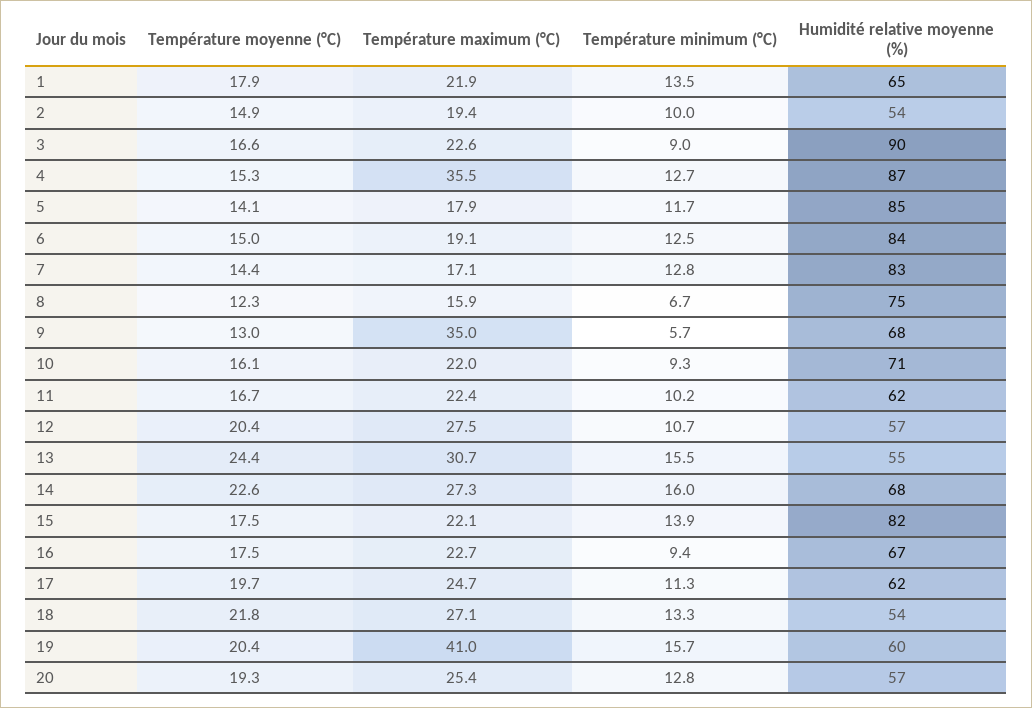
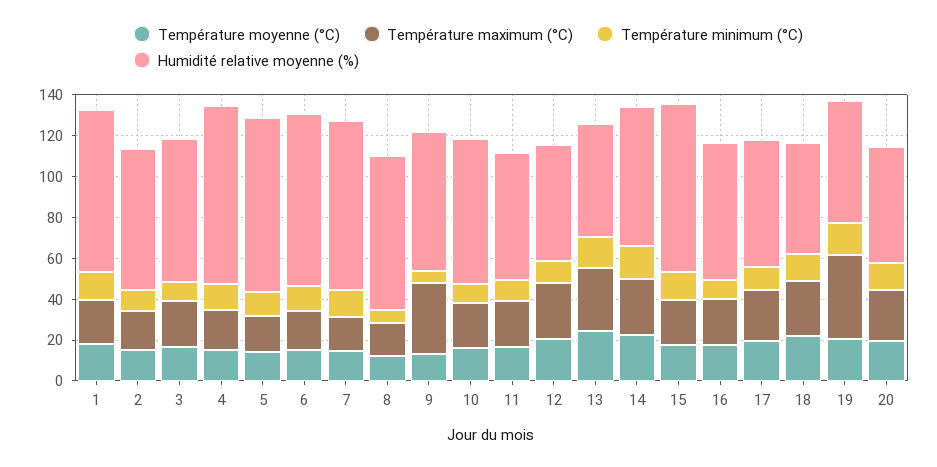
  {
    "Température moyenne (°C)": {
      "1": 17.9,
      "2": 14.9,
      "3": 16.6,
      "4": 15.3,
      "5": 14.1,
      "6": 15,
      "7": 14.4,
      "8": 12.3,
      "9": 13,
      "10": 16.1,
      "11": 16.7,
      "12": 20.4,
      "13": 24.4,
      "14": 22.6,
      "15": 17.5,
      "16": 17.5,
      "17": 19.7,
      "18": 21.8,
      "19": 20.4,
      "20": 19.3
    },
    "Température maximum (°C)": {
      "1": 21.9,
      "2": 19.4,
      "3": 22.6,
-     "4": 35.5,
+     "4": 20,
      "5": 17.9,
      "6": 19.1,
      "7": 17.1,
      "8": 15.9,
      "9": 35,
      "10": 22,
      "11": 22.4,
      "12": 27.5,
      "13": 30.7,
      "14": 27.3,
      "15": 22.1,
      "16": 22.7,
      "17": 24.7,
      "18": 27.1,
      "19": 41,
      "20": 25.4
    },
    "Température minimum (°C)": {
      "1": 13.5,
      "2": 10,
      "3": 9,
      "4": 12.7,
      "5": 11.7,
      "6": 12.5,
      "7": 12.8,
      "8": 6.7,
      "9": 5.7,
      "10": 9.3,
      "11": 10.2,
      "12": 10.7,
      "13": 15.5,
      "14": 16,
      "15": 13.9,
      "16": 9.4,
      "17": 11.3,
      "18": 13.3,
      "19": 15.7,
      "20": 12.8
    },
    "Humidité relative moyenne (%)": {
-     "1": 65,
+     "1": 80,
-     "2": 54,
+     "2": 70,
-     "3": 90,
+     "3": 70,
      "4": 87,
      "5": 85,
      "6": 84,
      "7": 83,
      "8": 75,
      "9": 68,
      "10": 71,
      "11": 62,
      "12": 57,
      "13": 55,
      "14": 68,
      "15": 82,
      "16": 67,
      "17": 62,
      "18": 54,
      "19": 60,
      "20": 57
    }
  }

